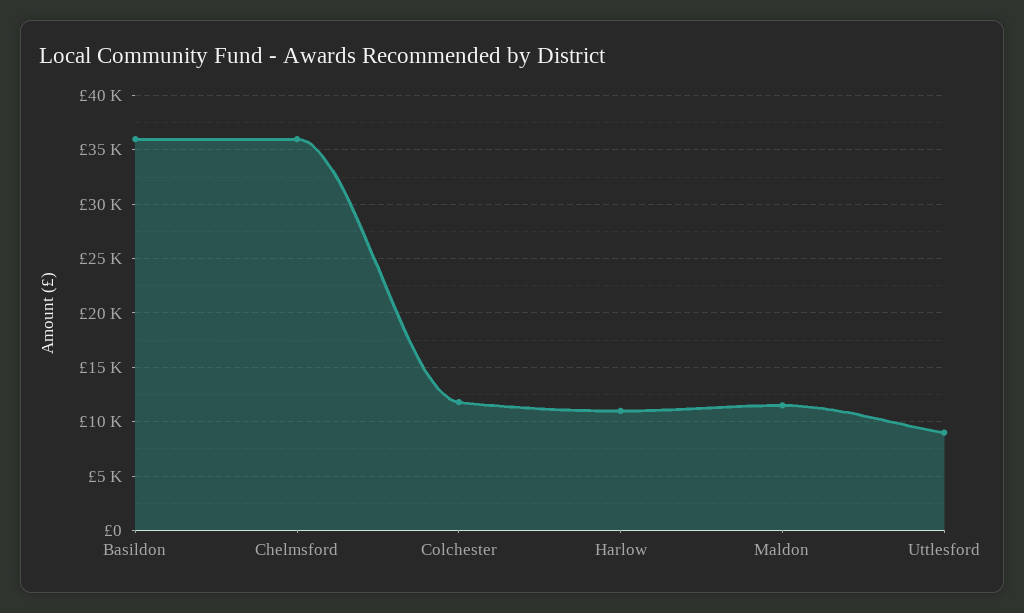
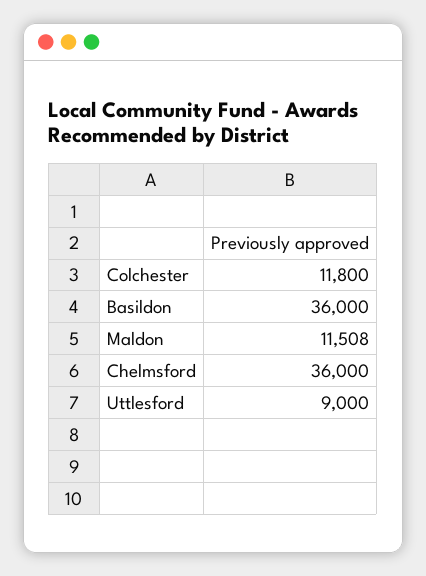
  {
    "Basildon": 36000,
    "Chelmsford": 36000,
    "Colchester": 11800,
-   "Harlow": 11000,
    "Maldon": 11508,
    "Uttlesford": 9000
  }

